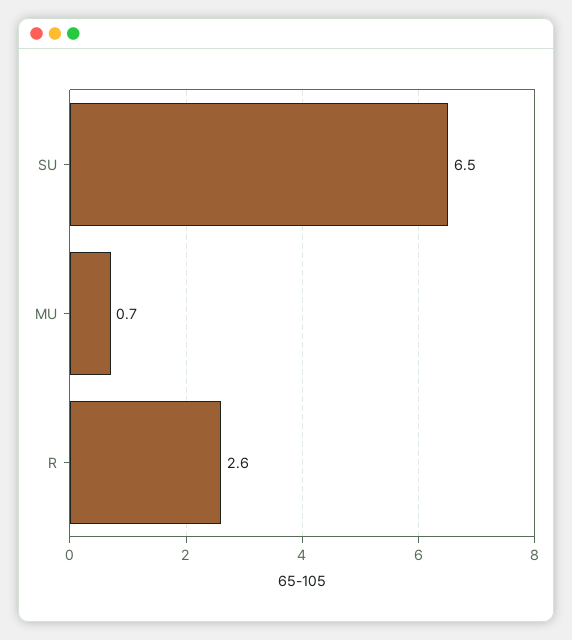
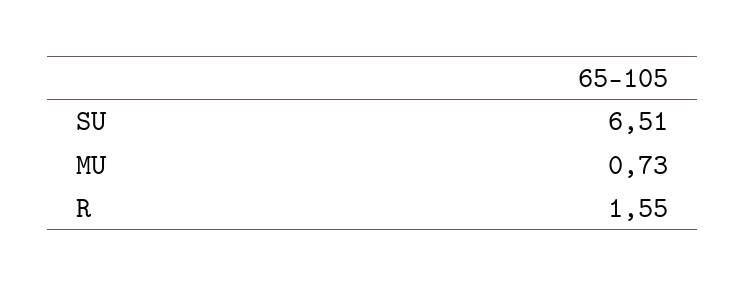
  {
    "SU": 6.51,
    "MU": 0.73,
-   "R": 2.6
+   "R": 1.55
  }

